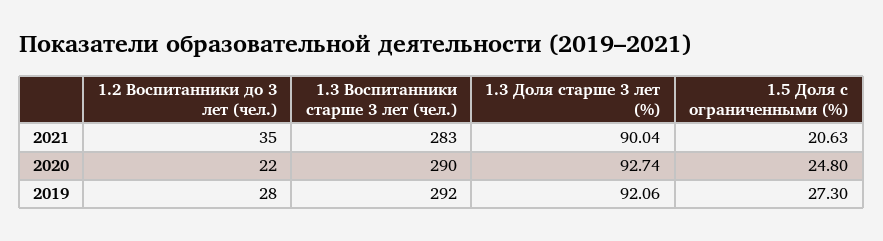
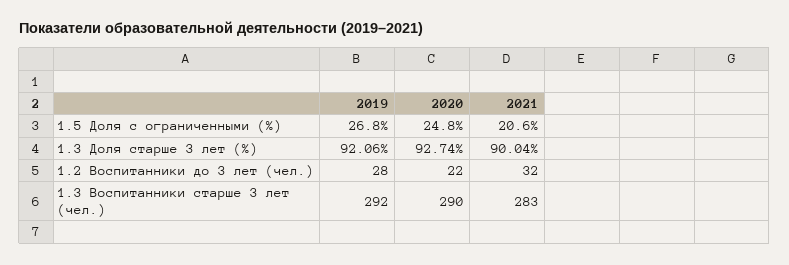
  {
    "1.2 Воспитанники до 3 лет (чел.)": {
-     "2021": 35,
+     "2021": 32,
      "2020": 22,
      "2019": 28
    },
    "1.3 Воспитанники старше 3 лет (чел.)": {
      "2021": 283,
      "2020": 290,
      "2019": 292
    },
    "1.3 Доля старше 3 лет (%)": {
      "2021": 90.04,
      "2020": 92.74,
      "2019": 92.06
    },
    "1.5 Доля с ограниченными (%)": {
      "2021": 20.63,
      "2020": 24.8,
-     "2019": 27.3
+     "2019": 26.8
    }
  }

